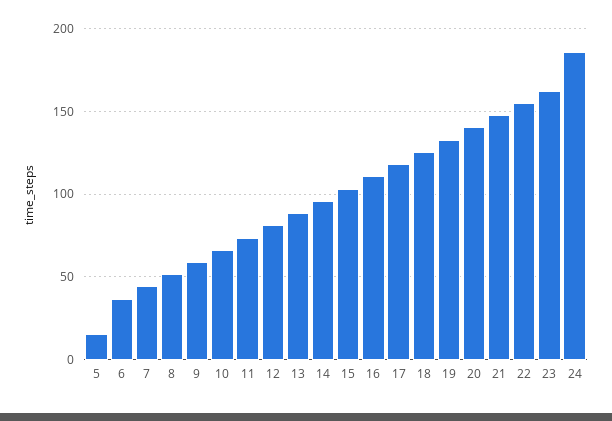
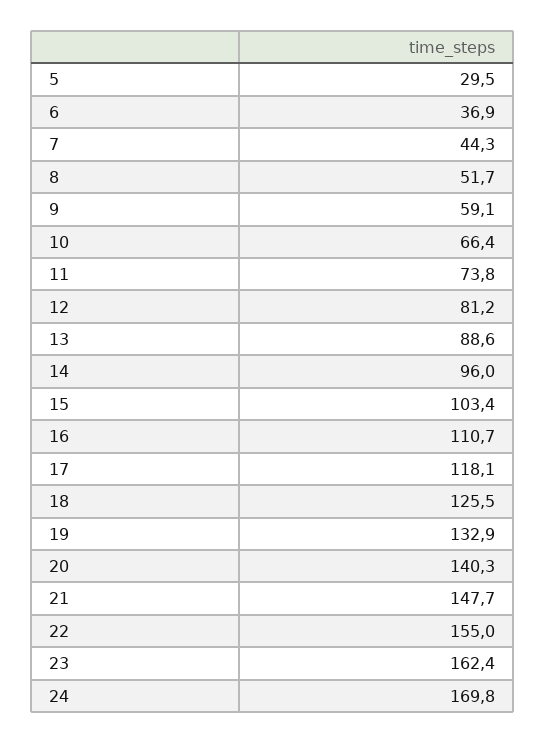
  {
-   "5": 15,
+   "5": 29.5,
    "6": 36.9,
    "7": 44.3,
    "8": 51.7,
    "9": 59.1,
    "10": 66.4,
    "11": 73.8,
    "12": 81.2,
    "13": 88.6,
    "14": 96,
    "15": 103.4,
    "16": 110.7,
    "17": 118.1,
    "18": 125.5,
    "19": 132.9,
    "20": 140.3,
    "21": 147.7,
    "22": 155,
    "23": 162.4,
-   "24": 185
+   "24": 169.8
  }

